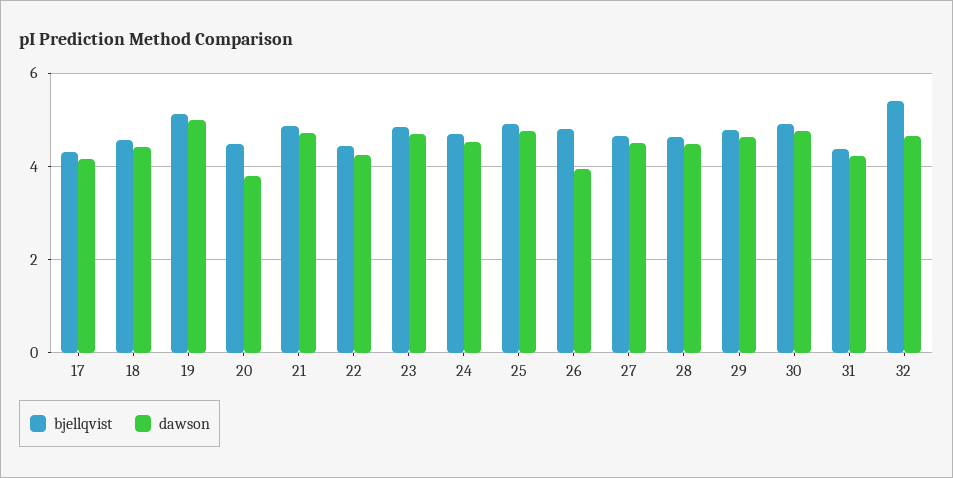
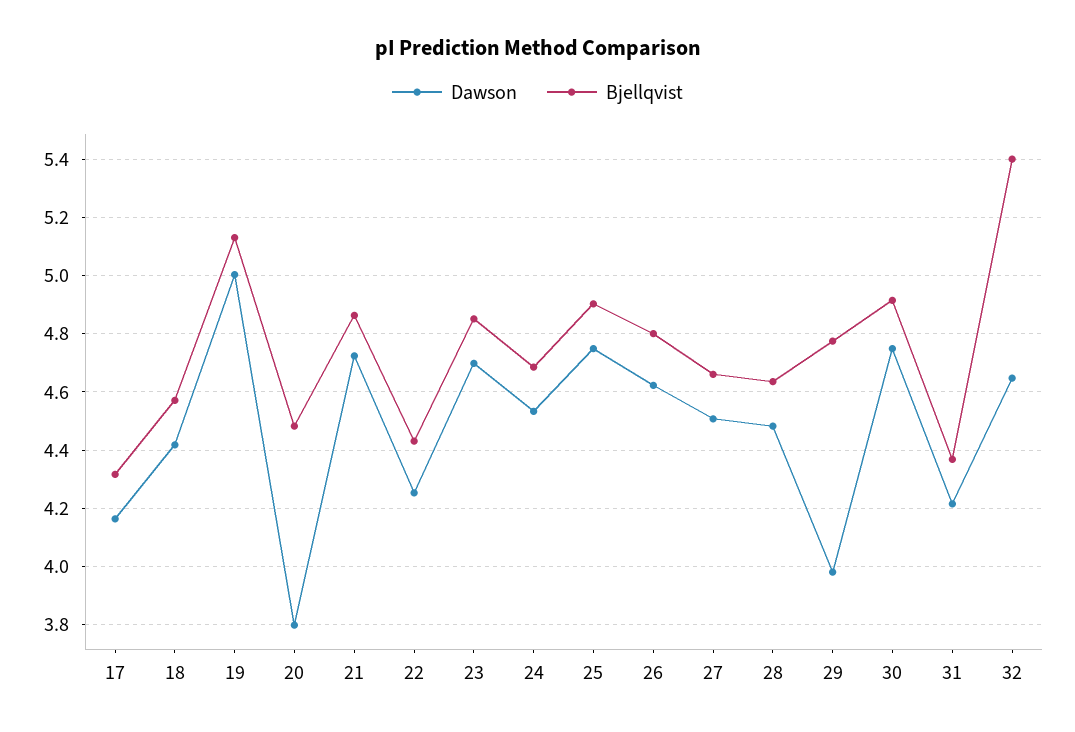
  {
    "bjellqvist": {
      "17": 4.325,
      "18": 4.575,
      "19": 5.125,
      "20": 4.475,
      "21": 4.875,
      "22": 4.425,
      "23": 4.85,
      "24": 4.675,
      "25": 4.9,
      "26": 4.8,
      "27": 4.65,
      "28": 4.625,
      "29": 4.775,
      "30": 4.925,
      "31": 4.375,
      "32": 5.4
    },
    "dawson": {
      "17": 4.175,
      "18": 4.425,
      "19": 5,
      "20": 3.8,
      "21": 4.725,
      "22": 4.25,
      "23": 4.7,
      "24": 4.525,
      "25": 4.75,
-     "26": 4,
+     "26": 4.625,
      "27": 4.5,
      "28": 4.475,
-     "29": 4.6,
+     "29": 3.975,
      "30": 4.75,
      "31": 4.225,
      "32": 4.65
    }
  }

